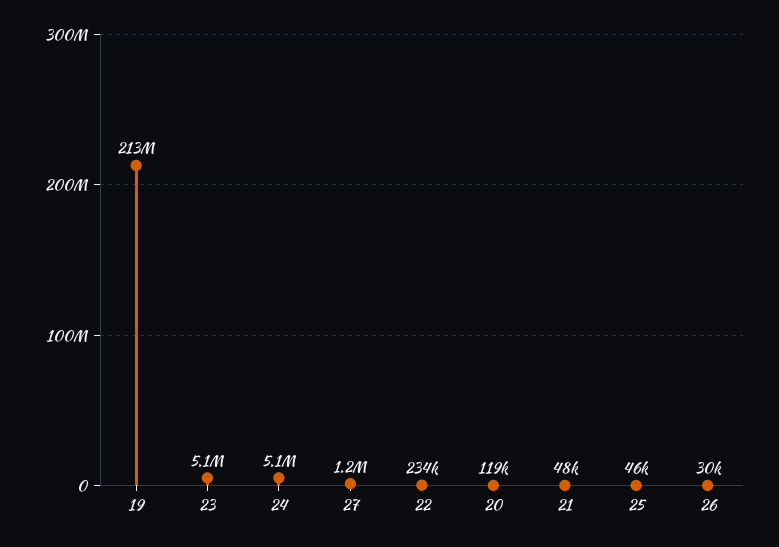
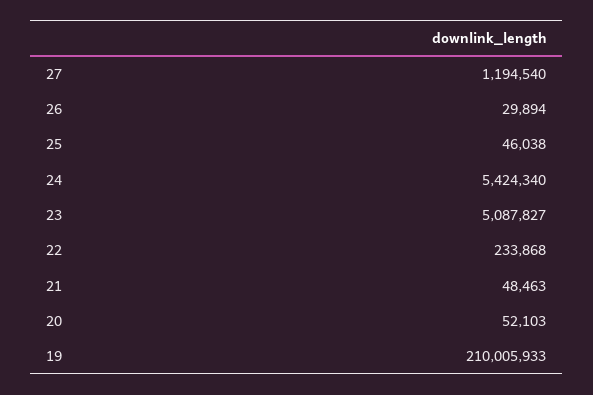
  {
-   "19": 213000000,
+   "19": 210005933,
    "23": 5087827,
-   "24": 5100000,
+   "24": 5424340,
    "27": 1194540,
    "22": 233868,
-   "20": 119000,
+   "20": 52103,
    "21": 48463,
    "25": 46038,
    "26": 29894
  }

